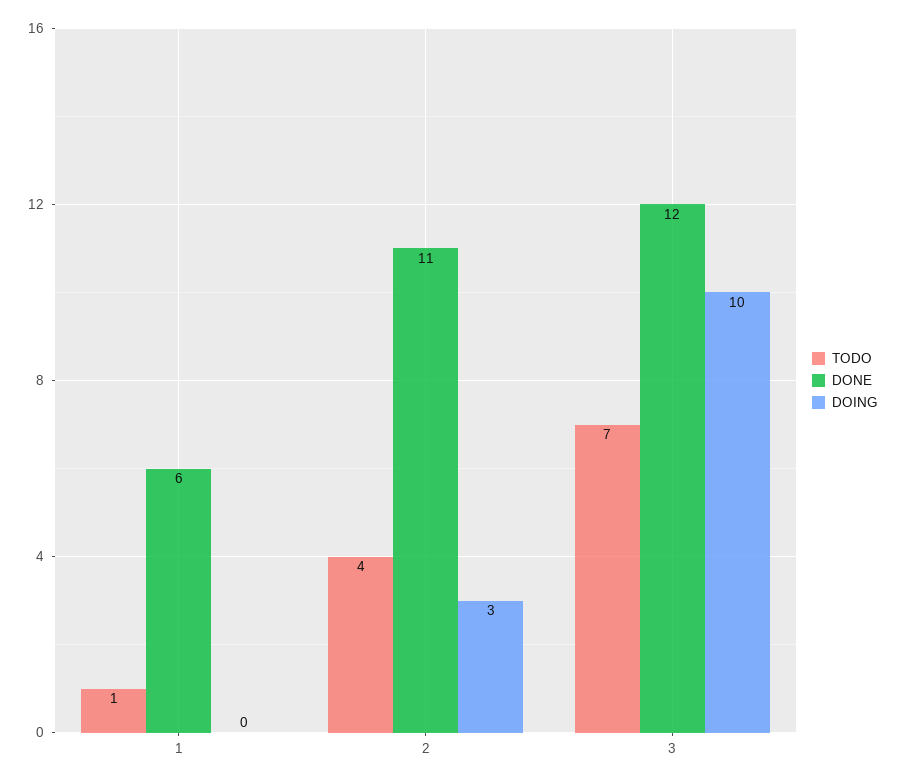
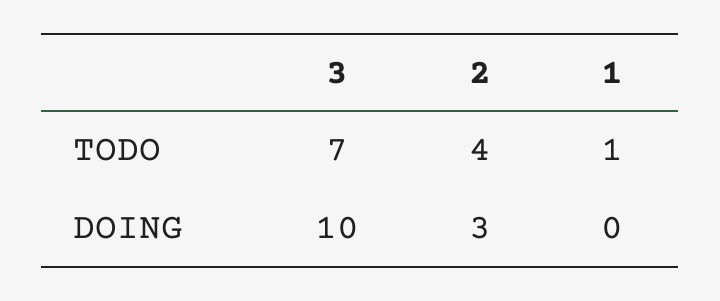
  {
    "TODO": {
      "1": 1,
      "2": 4,
      "3": 7
    },
-   "DONE": {
-     "1": 6,
-     "2": 11,
-     "3": 12
-   },
    "DOING": {
      "1": 0,
      "2": 3,
      "3": 10
    }
  }

